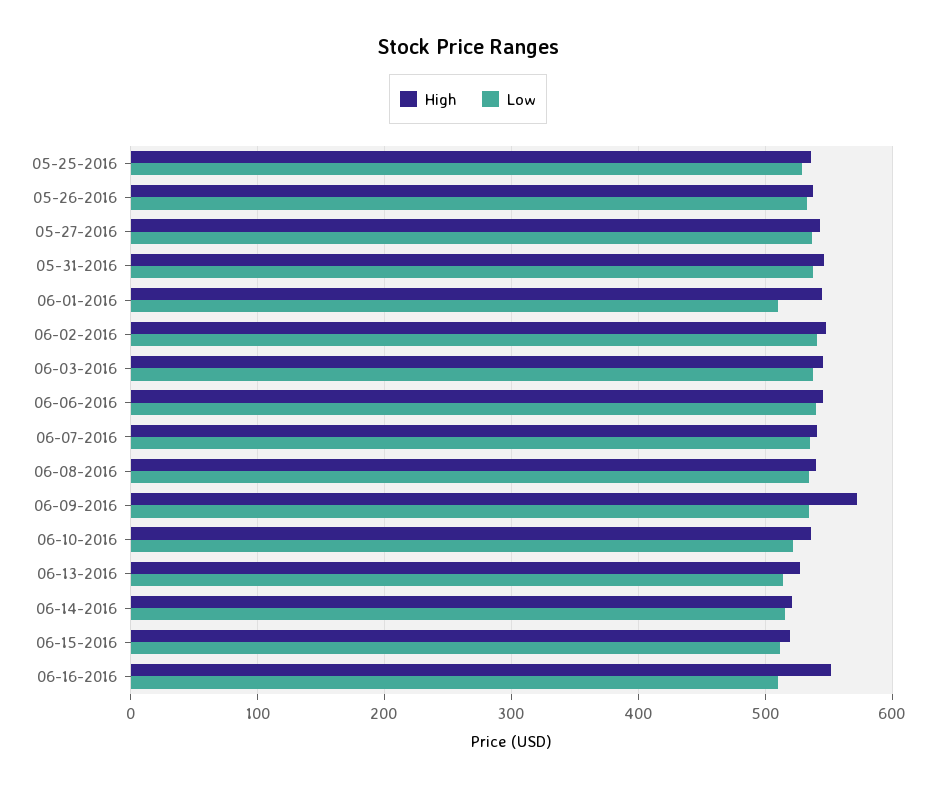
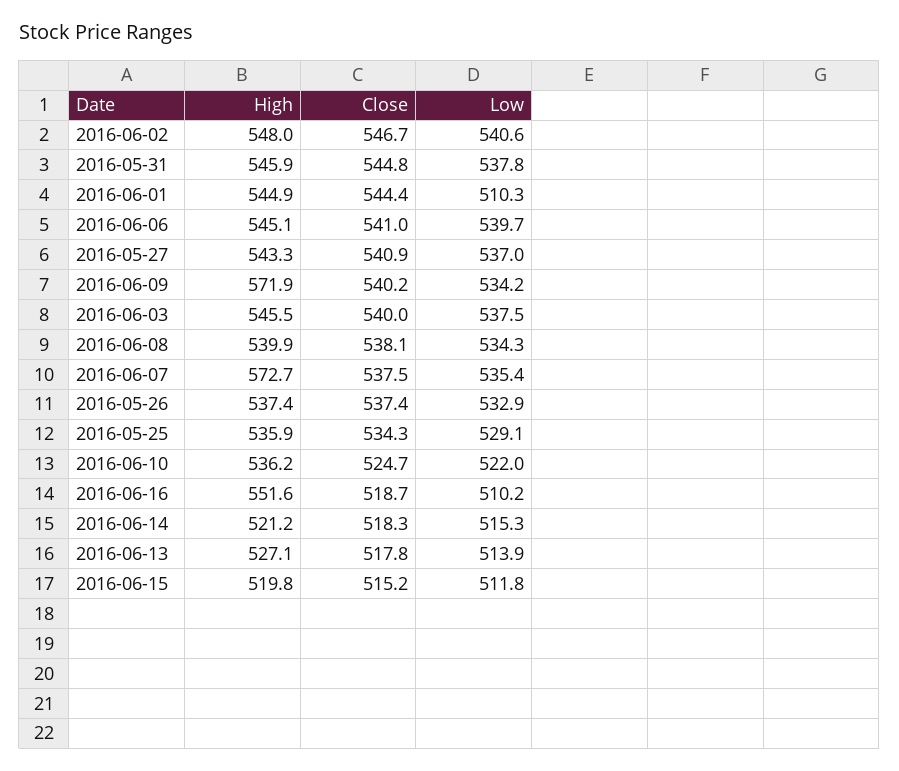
  {
    "High": {
      "05-25-2016": 535.9,
      "05-26-2016": 537.4,
      "05-27-2016": 543.3,
      "05-31-2016": 545.9,
      "06-01-2016": 544.9,
      "06-02-2016": 548,
      "06-03-2016": 545.5,
      "06-06-2016": 545.1,
-     "06-07-2016": 540,
+     "06-07-2016": 572.7,
      "06-08-2016": 539.9,
      "06-09-2016": 571.9,
      "06-10-2016": 536.2,
      "06-13-2016": 527.1,
      "06-14-2016": 521.2,
      "06-15-2016": 519.8,
      "06-16-2016": 551.6
    },
    "Low": {
      "05-25-2016": 529.1,
      "05-26-2016": 532.9,
      "05-27-2016": 537,
      "05-31-2016": 537.8,
      "06-01-2016": 510.3,
      "06-02-2016": 540.6,
      "06-03-2016": 537.5,
      "06-06-2016": 539.7,
      "06-07-2016": 535.4,
      "06-08-2016": 534.3,
      "06-09-2016": 534.2,
      "06-10-2016": 522,
      "06-13-2016": 513.9,
      "06-14-2016": 515.3,
      "06-15-2016": 511.8,
      "06-16-2016": 510.2
-   }
+   },
+   "Close": {
+     "06-02-2016": 546.7,
+     "05-31-2016": 544.8,
+     "06-01-2016": 544.4,
+     "06-06-2016": 541,
+     "05-27-2016": 540.9,
+     "06-09-2016": 540.2,
+     "06-03-2016": 540,
+     "06-08-2016": 538.1,
+     "06-07-2016": 537.5,
+     "05-26-2016": 537.4,
+     "05-25-2016": 534.3,
+     "06-10-2016": 524.7,
+     "06-16-2016": 518.7,
+     "06-14-2016": 518.3,
+     "06-13-2016": 517.8,
+     "06-15-2016": 515.2
+   }
  }

